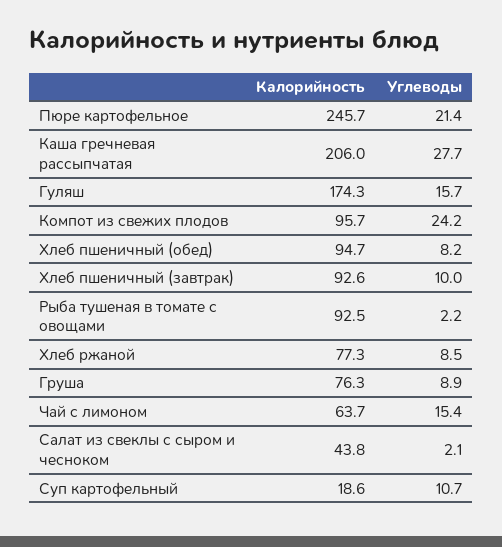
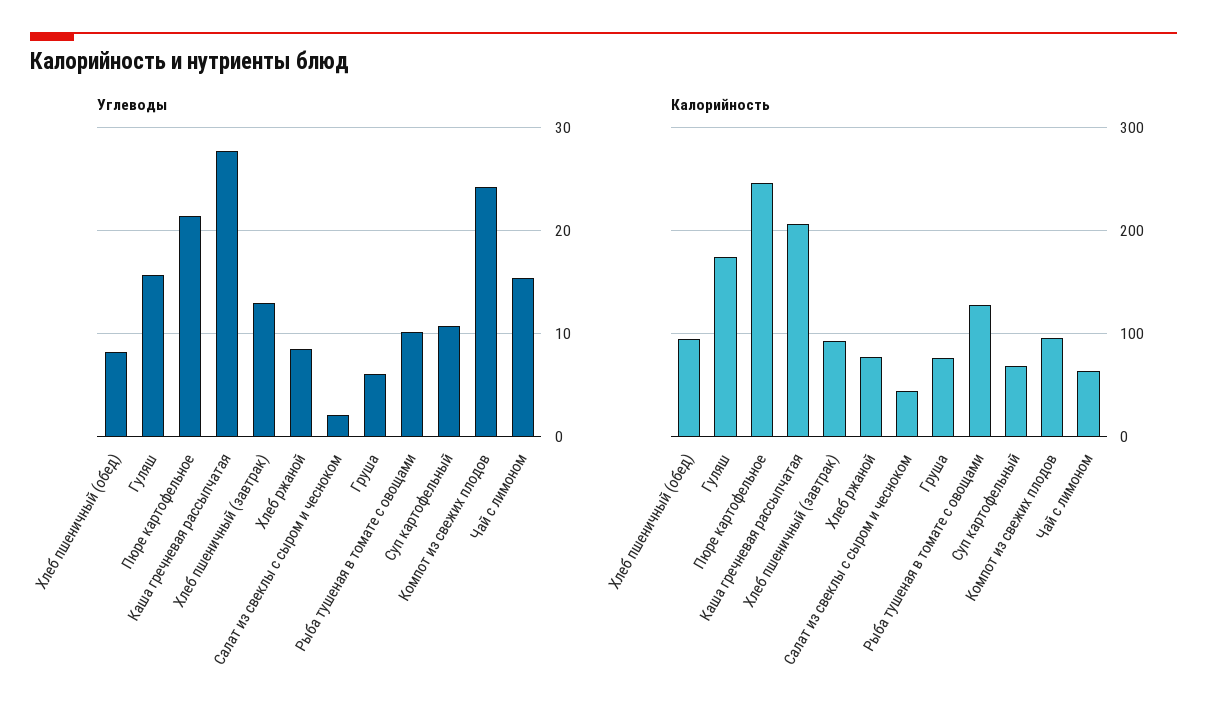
  {
    "Калорийность": {
      "Пюре картофельное": 245.7,
      "Каша гречневая рассыпчатая": 206,
      "Гуляш": 174.3,
      "Компот из свежих плодов": 95.7,
      "Хлеб пшеничный (обед)": 94.7,
      "Хлеб пшеничный (завтрак)": 92.6,
-     "Рыба тушеная в томате с овощами": 92.5,
+     "Рыба тушеная в томате с овощами": 130,
      "Хлеб ржаной": 77.3,
      "Груша": 76.3,
      "Чай с лимоном": 63.7,
      "Салат из свеклы с сыром и чесноком": 43.8,
-     "Суп картофельный": 18.6
+     "Суп картофельный": 70
    },
    "Углеводы": {
      "Пюре картофельное": 21.4,
      "Каша гречневая рассыпчатая": 27.7,
      "Гуляш": 15.7,
      "Компот из свежих плодов": 24.2,
      "Хлеб пшеничный (обед)": 8.2,
-     "Хлеб пшеничный (завтрак)": 10,
+     "Хлеб пшеничный (завтрак)": 13,
-     "Рыба тушеная в томате с овощами": 2.2,
+     "Рыба тушеная в томате с овощами": 10,
      "Хлеб ржаной": 8.5,
-     "Груша": 8.9,
+     "Груша": 6,
      "Чай с лимоном": 15.4,
      "Салат из свеклы с сыром и чесноком": 2.1,
      "Суп картофельный": 10.7
    }
  }

